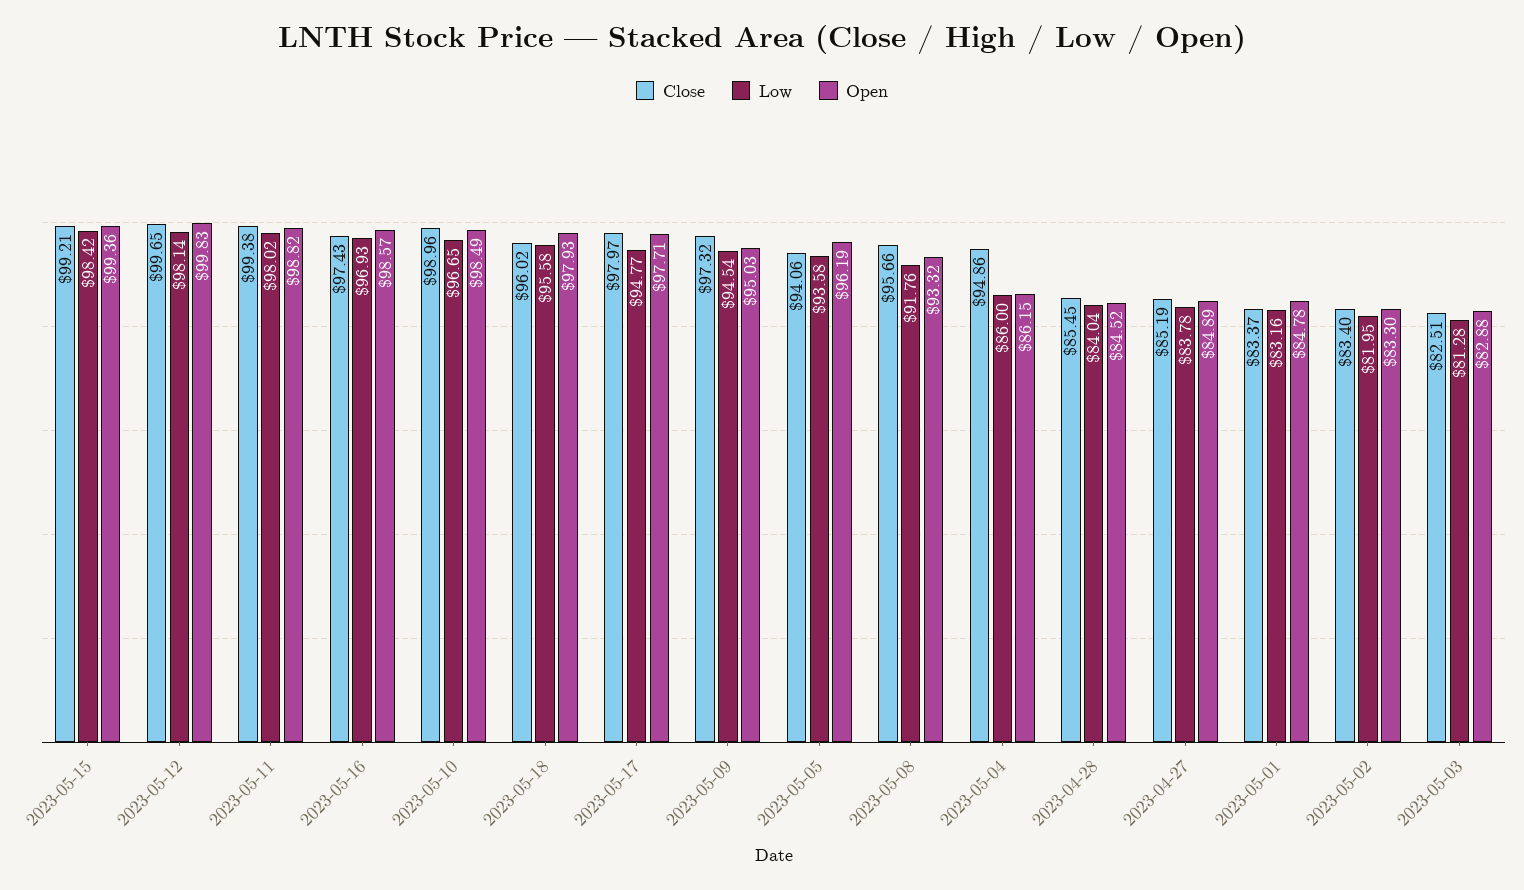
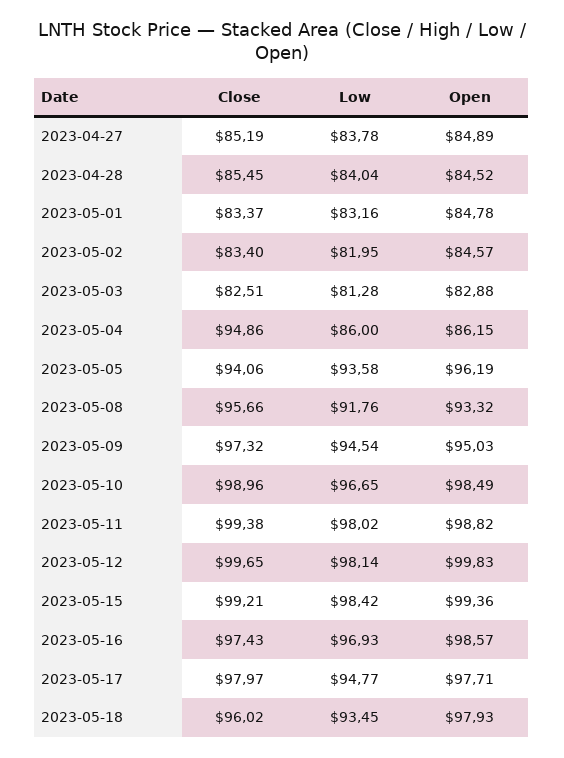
  {
    "Close": {
      "2023-05-15": 99.21,
      "2023-05-12": 99.65,
      "2023-05-11": 99.38,
      "2023-05-16": 97.43,
      "2023-05-10": 98.96,
      "2023-05-18": 96.02,
      "2023-05-17": 97.97,
      "2023-05-09": 97.32,
      "2023-05-05": 94.06,
      "2023-05-08": 95.66,
      "2023-05-04": 94.86,
      "2023-04-28": 85.45,
      "2023-04-27": 85.19,
      "2023-05-01": 83.37,
      "2023-05-02": 83.4,
      "2023-05-03": 82.51
    },
    "Low": {
      "2023-05-15": 98.42,
      "2023-05-12": 98.14,
      "2023-05-11": 98.02,
      "2023-05-16": 96.93,
      "2023-05-10": 96.65,
-     "2023-05-18": 95.58,
+     "2023-05-18": 93.45,
      "2023-05-17": 94.77,
      "2023-05-09": 94.54,
      "2023-05-05": 93.58,
      "2023-05-08": 91.76,
      "2023-05-04": 86,
      "2023-04-28": 84.04,
      "2023-04-27": 83.78,
      "2023-05-01": 83.16,
      "2023-05-02": 81.95,
      "2023-05-03": 81.28
    },
    "Open": {
      "2023-05-15": 99.36,
      "2023-05-12": 99.83,
      "2023-05-11": 98.82,
      "2023-05-16": 98.57,
      "2023-05-10": 98.49,
      "2023-05-18": 97.93,
      "2023-05-17": 97.71,
      "2023-05-09": 95.03,
      "2023-05-05": 96.19,
      "2023-05-08": 93.32,
      "2023-05-04": 86.15,
      "2023-04-28": 84.52,
      "2023-04-27": 84.89,
      "2023-05-01": 84.78,
-     "2023-05-02": 83.3,
+     "2023-05-02": 84.57,
      "2023-05-03": 82.88
    }
  }

